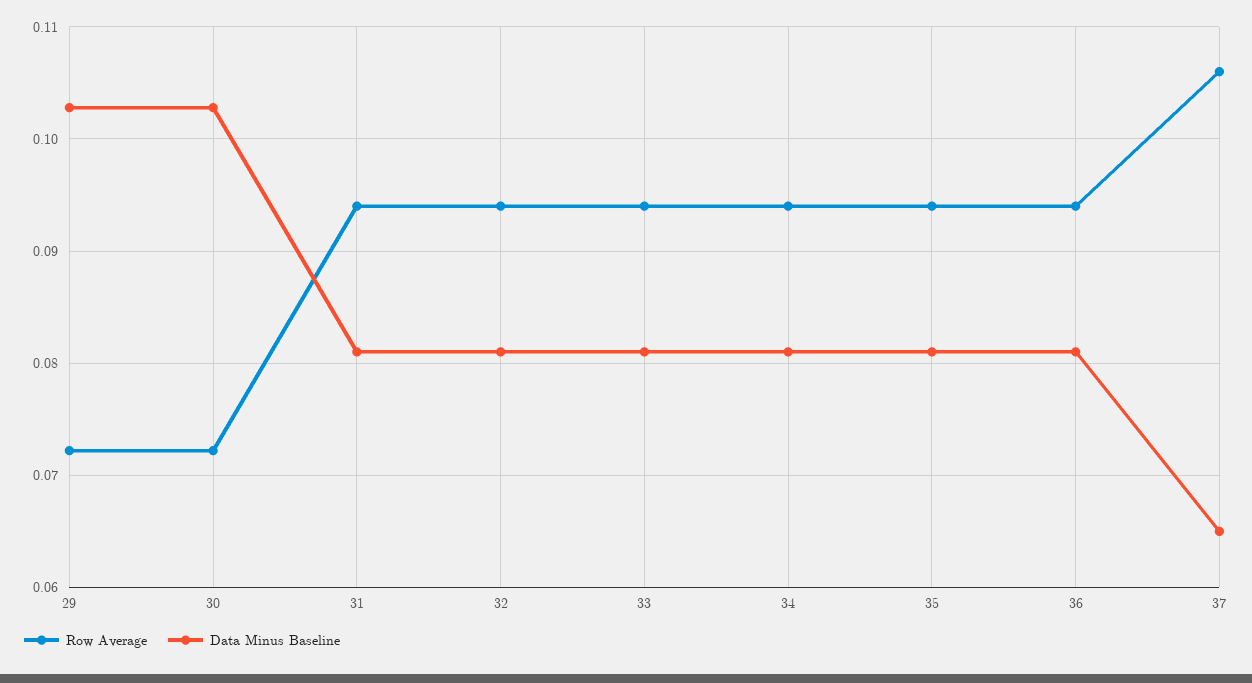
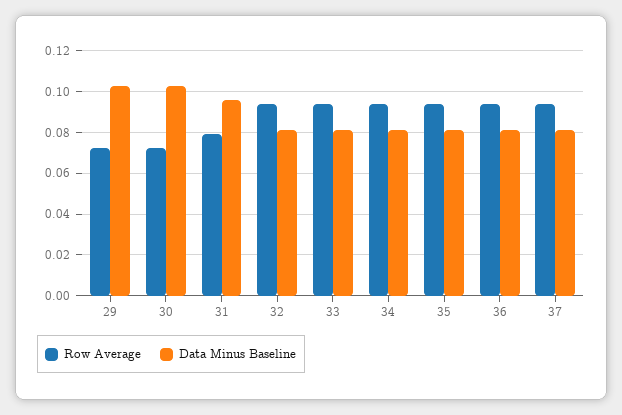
  {
    "Row Average": {
      "29": 0.072,
      "30": 0.072,
-     "31": 0.094,
+     "31": 0.08,
      "32": 0.094,
      "33": 0.094,
      "34": 0.094,
      "35": 0.094,
      "36": 0.094,
-     "37": 0.106
+     "37": 0.095
    },
    "Data Minus Baseline": {
      "29": 0.103,
      "30": 0.103,
-     "31": 0.081,
+     "31": 0.095,
      "32": 0.081,
      "33": 0.081,
      "34": 0.081,
      "35": 0.081,
      "36": 0.081,
-     "37": 0.065
+     "37": 0.08
    }
  }

